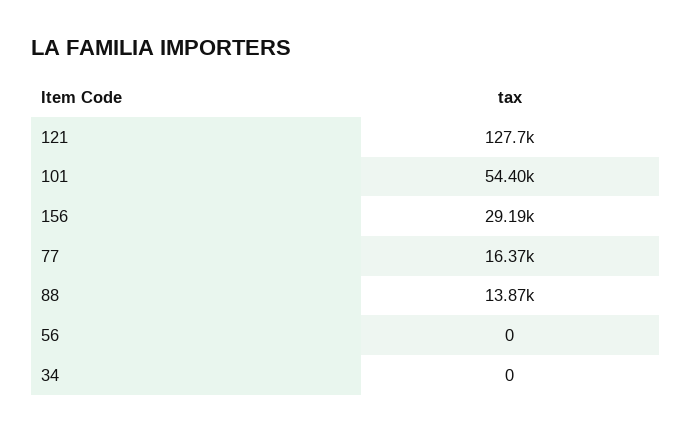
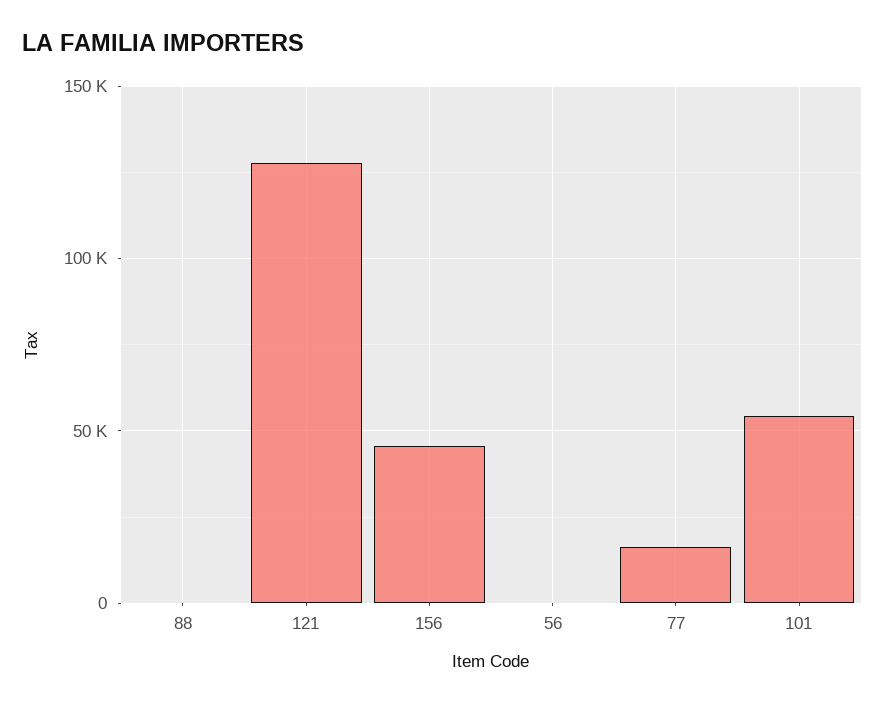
  {
    "121": 127700,
    "101": 54400,
-   "156": 29190,
+   "156": 45000,
    "77": 16370,
-   "88": 13870,
+   "88": 0,
-   "56": 0,
+   "56": 0
-   "34": 0
  }

